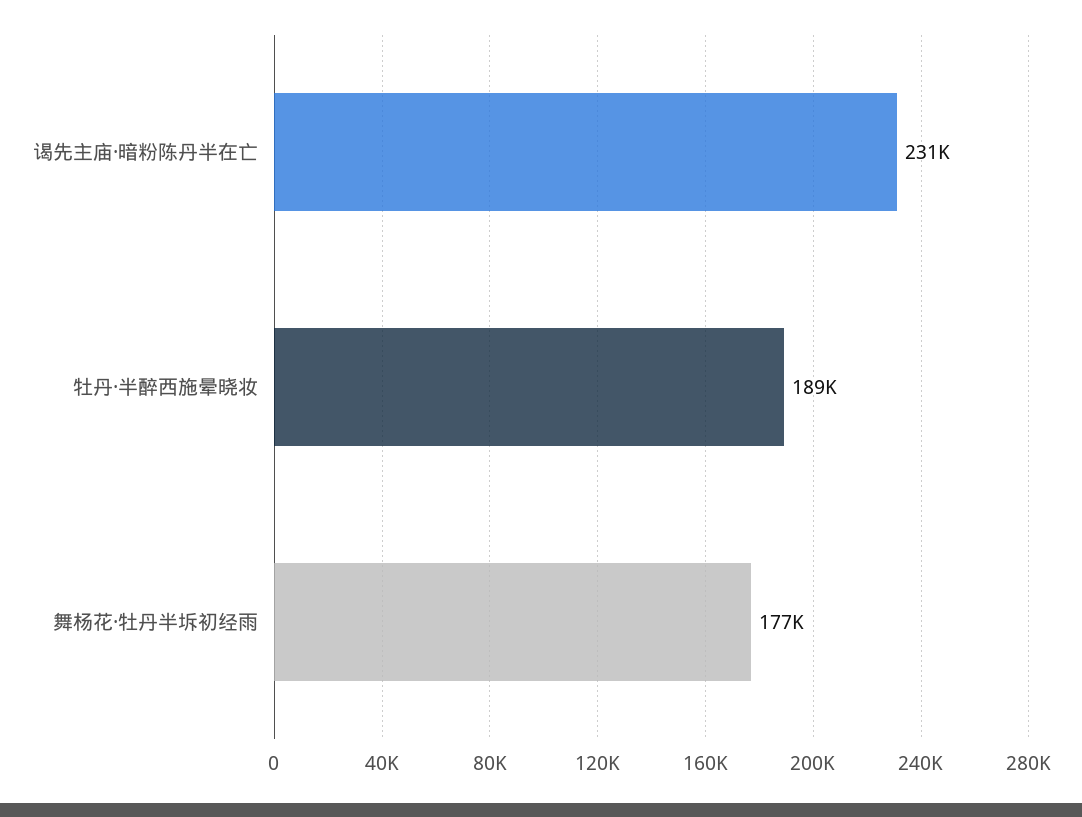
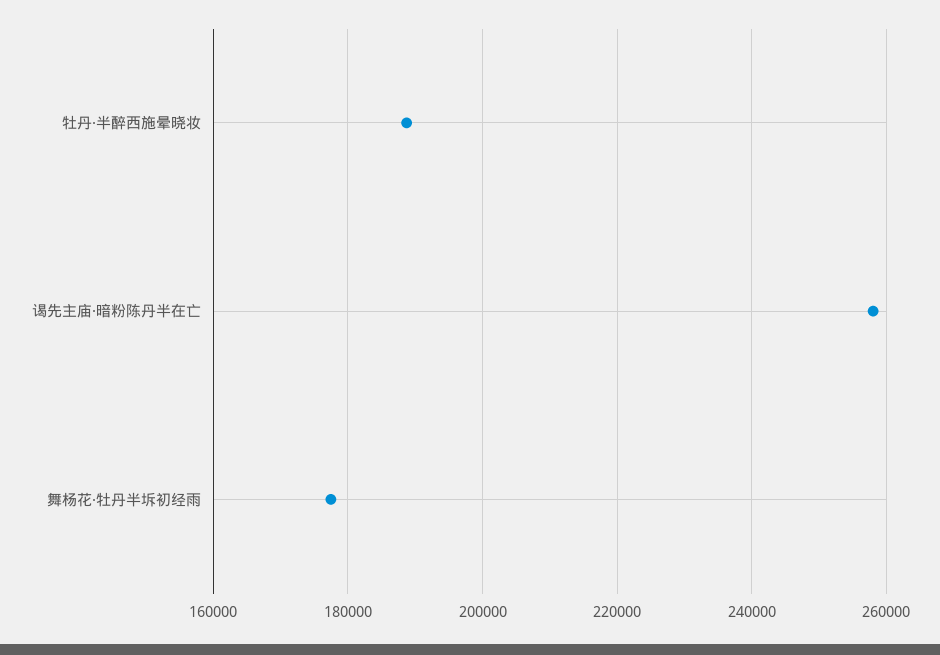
  {
-   "谒先主庙·暗粉陈丹半在亡": 231000,
+   "谒先主庙·暗粉陈丹半在亡": 258000,
    "牡丹·半醉西施晕晓妆": 189000,
    "舞杨花·牡丹半坼初经雨": 177000
  }

